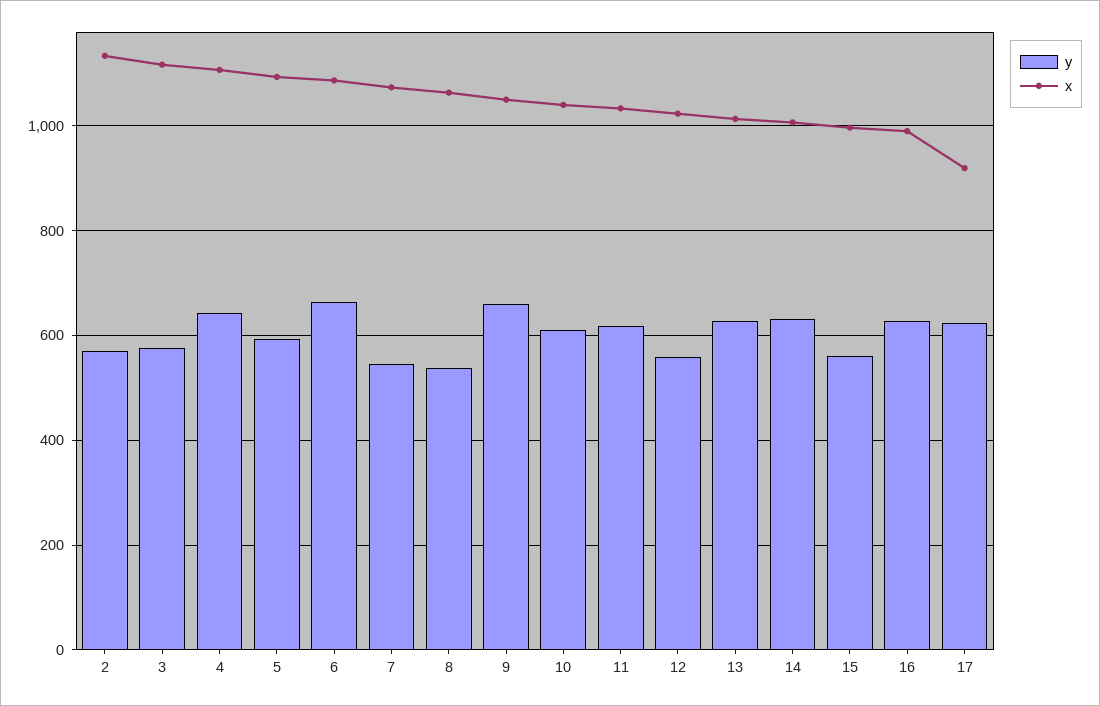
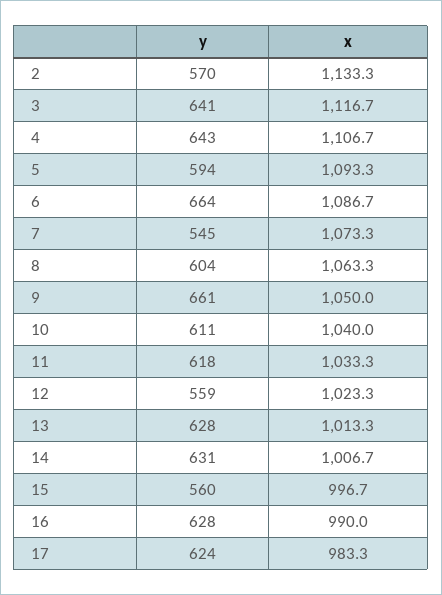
  {
    "y": {
      "2": 570,
-     "3": 580,
+     "3": 641,
      "4": 643,
      "5": 594,
      "6": 664,
      "7": 545,
-     "8": 540,
+     "8": 604,
      "9": 661,
      "10": 611,
      "11": 618,
      "12": 559,
      "13": 628,
      "14": 631,
      "15": 560,
      "16": 628,
      "17": 624
    },
    "x": {
      "2": 1133.3,
      "3": 1116.7,
      "4": 1106.7,
      "5": 1093.3,
      "6": 1086.7,
      "7": 1073.3,
      "8": 1063.3,
      "9": 1050,
      "10": 1040,
      "11": 1033.3,
      "12": 1023.3,
      "13": 1013.3,
      "14": 1006.7,
      "15": 996.7,
      "16": 990,
-     "17": 920
+     "17": 983.3
    }
  }

